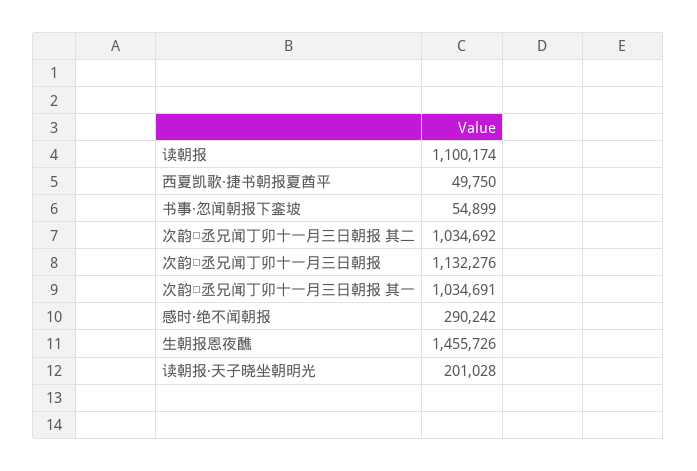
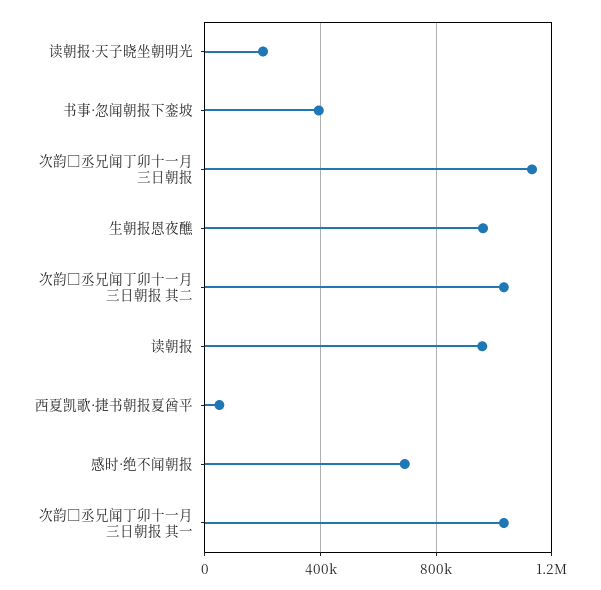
  {
-   "读朝报": 1100174,
+   "读朝报": 950000,
    "西夏凯歌·捷书朝报夏酋平": 49750,
-   "书事·忽闻朝报下銮坡": 54899,
+   "书事·忽闻朝报下銮坡": 400000,
    "次韵□丞兄闻丁卯十一月三日朝报 其二": 1034692,
    "次韵□丞兄闻丁卯十一月三日朝报": 1132276,
    "次韵□丞兄闻丁卯十一月三日朝报 其一": 1034691,
-   "感时·绝不闻朝报": 290242,
+   "感时·绝不闻朝报": 700000,
-   "生朝报恩夜醮": 1455726,
+   "生朝报恩夜醮": 950000,
    "读朝报·天子晓坐朝明光": 201028
  }

